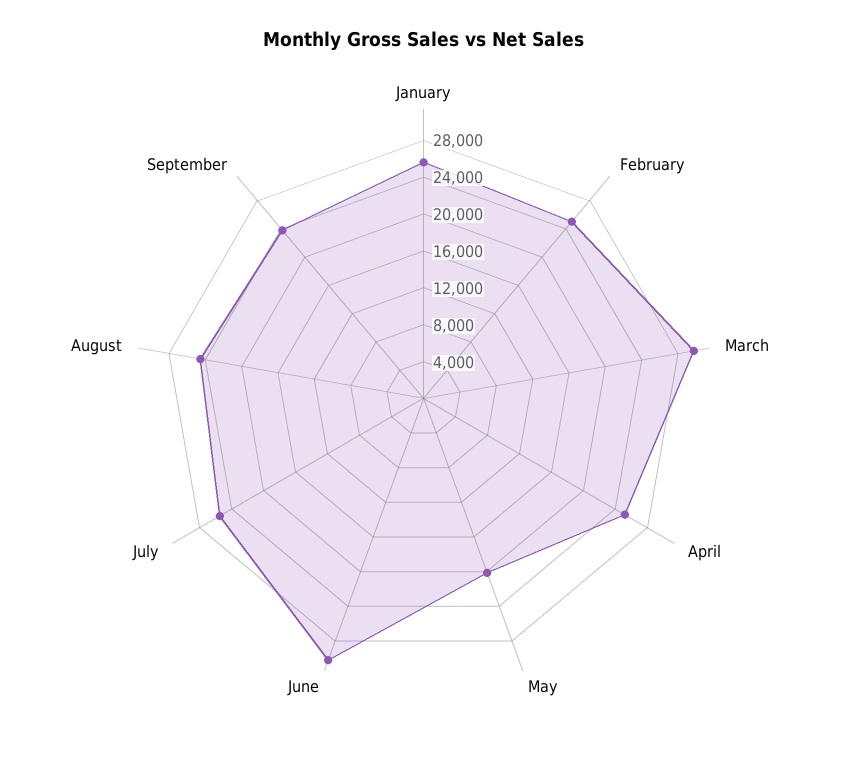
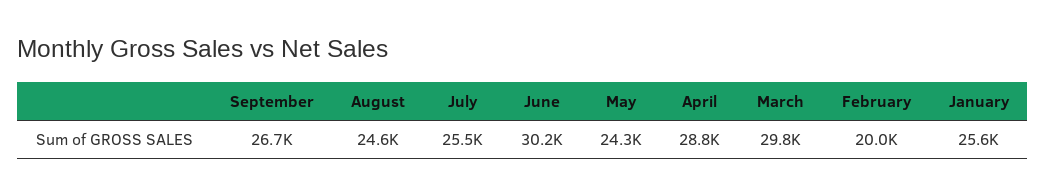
  {
    "January": 25600,
-   "February": 25000,
+   "February": 20000,
    "March": 29800,
-   "April": 25000,
+   "April": 28800,
-   "May": 20000,
+   "May": 24300,
    "June": 30200,
    "July": 25500,
    "August": 24600,
-   "September": 24000
+   "September": 26700
  }

